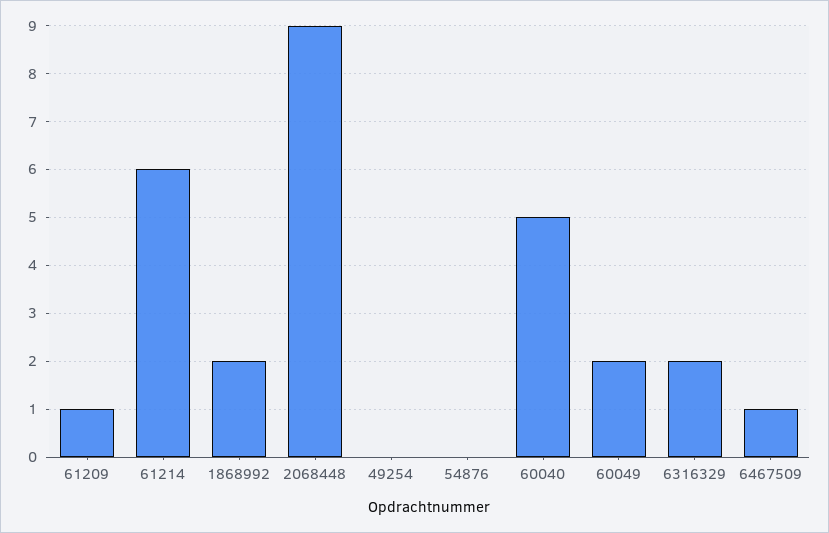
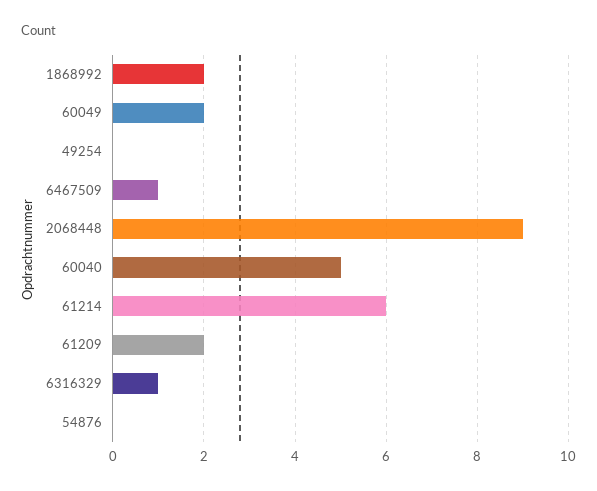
  {
-   "61209": 1,
+   "61209": 2,
    "61214": 6,
    "1868992": 2,
    "2068448": 9,
    "49254": 0,
    "54876": 0,
    "60040": 5,
    "60049": 2,
-   "6316329": 2,
+   "6316329": 1,
    "6467509": 1
  }

